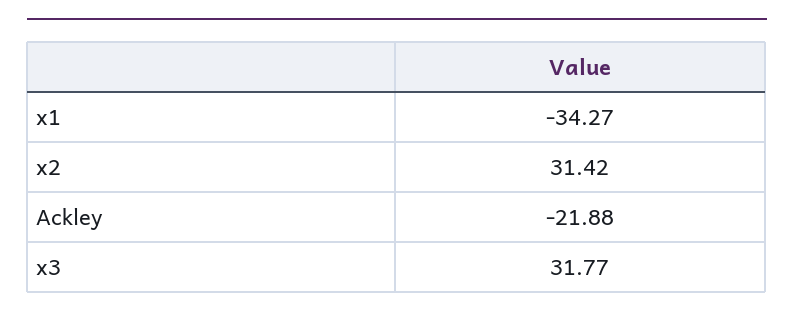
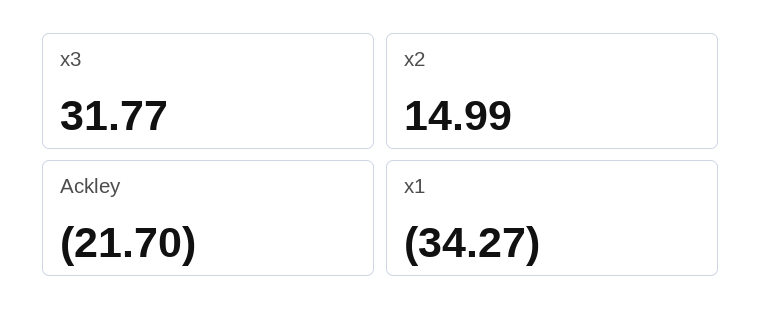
  {
    "x1": -34.27,
-   "x2": 31.42,
+   "x2": 14.99,
-   "Ackley": -21.88,
+   "Ackley": -21.7,
    "x3": 31.77
  }

